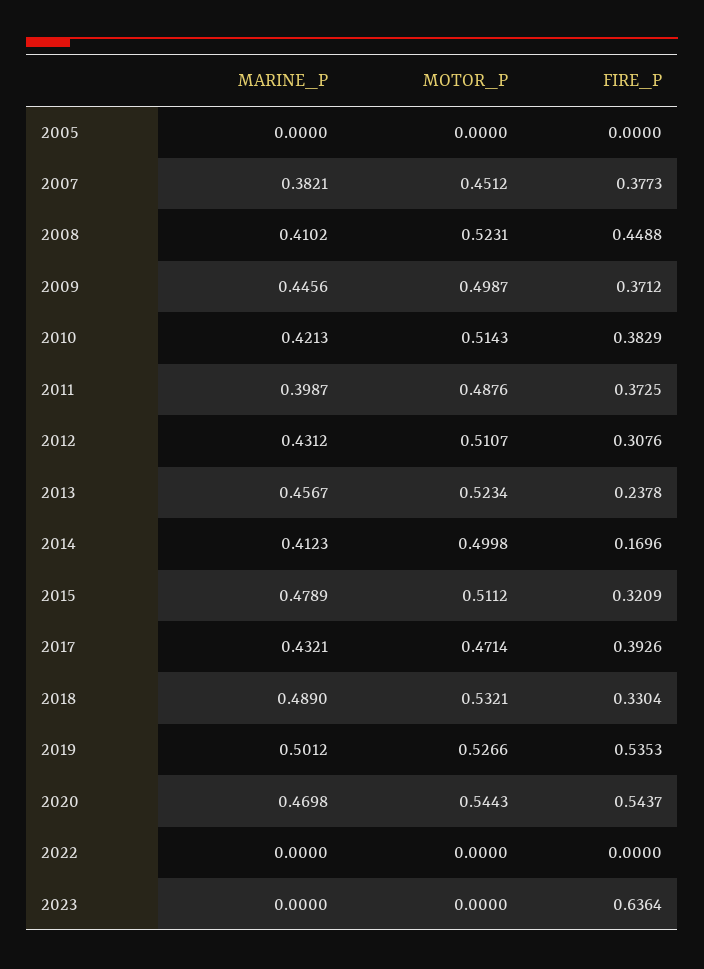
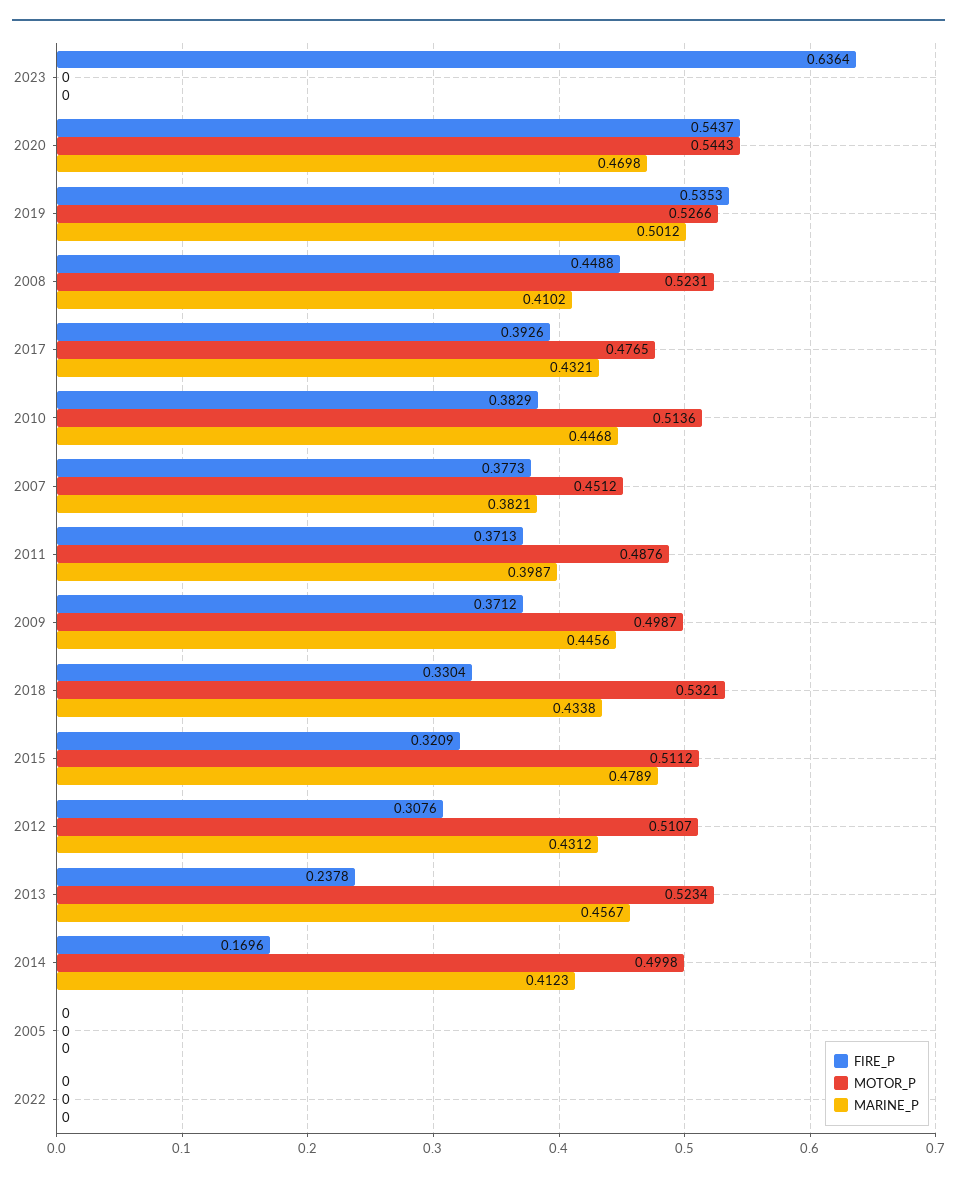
  {
    "MARINE_P": {
      "2005": 0,
      "2007": 0.3821,
      "2008": 0.4102,
      "2009": 0.4456,
-     "2010": 0.4213,
+     "2010": 0.4468,
      "2011": 0.3987,
      "2012": 0.4312,
      "2013": 0.4567,
      "2014": 0.4123,
      "2015": 0.4789,
      "2017": 0.4321,
-     "2018": 0.489,
+     "2018": 0.4338,
      "2019": 0.5012,
      "2020": 0.4698,
      "2022": 0,
      "2023": 0
    },
    "MOTOR_P": {
      "2005": 0,
      "2007": 0.4512,
      "2008": 0.5231,
      "2009": 0.4987,
-     "2010": 0.5143,
+     "2010": 0.5136,
      "2011": 0.4876,
      "2012": 0.5107,
      "2013": 0.5234,
      "2014": 0.4998,
      "2015": 0.5112,
-     "2017": 0.4714,
+     "2017": 0.4765,
      "2018": 0.5321,
      "2019": 0.5266,
      "2020": 0.5443,
      "2022": 0,
      "2023": 0
    },
    "FIRE_P": {
      "2005": 0,
      "2007": 0.3773,
      "2008": 0.4488,
      "2009": 0.3712,
      "2010": 0.3829,
-     "2011": 0.3725,
+     "2011": 0.3713,
      "2012": 0.3076,
      "2013": 0.2378,
      "2014": 0.1696,
      "2015": 0.3209,
      "2017": 0.3926,
      "2018": 0.3304,
      "2019": 0.5353,
      "2020": 0.5437,
      "2022": 0,
      "2023": 0.6364
    }
  }

